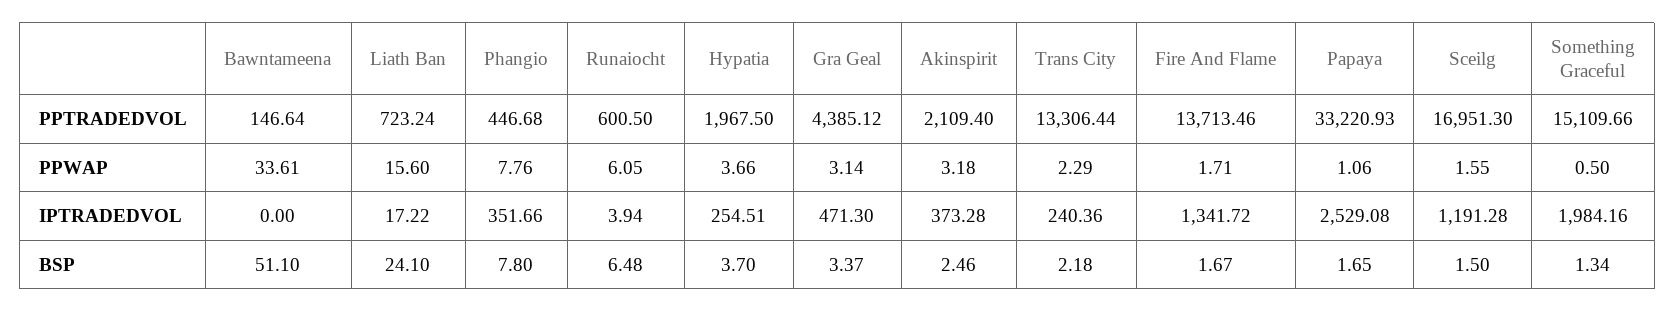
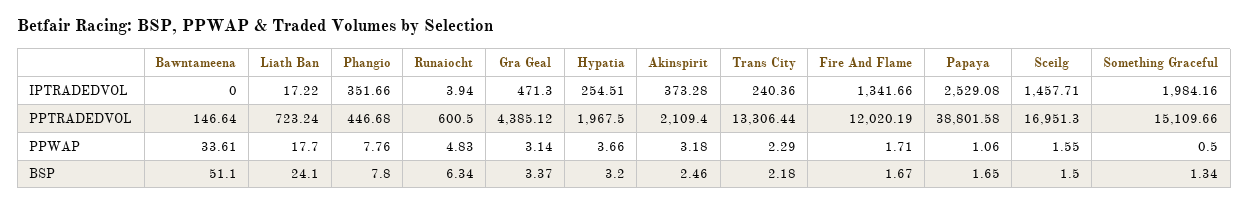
  {
    "Bawntameena": {
      "PPTRADEDVOL": 146.64,
      "PPWAP": 33.61,
      "IPTRADEDVOL": 0,
      "BSP": 51.1
    },
    "Liath Ban": {
      "PPTRADEDVOL": 723.24,
-     "PPWAP": 15.6,
+     "PPWAP": 17.7,
      "IPTRADEDVOL": 17.22,
      "BSP": 24.1
    },
    "Phangio": {
      "PPTRADEDVOL": 446.68,
      "PPWAP": 7.76,
      "IPTRADEDVOL": 351.66,
      "BSP": 7.8
    },
    "Runaiocht": {
      "PPTRADEDVOL": 600.5,
-     "PPWAP": 6.05,
+     "PPWAP": 4.83,
      "IPTRADEDVOL": 3.94,
-     "BSP": 6.48
+     "BSP": 6.34
    },
    "Hypatia": {
      "PPTRADEDVOL": 1967.5,
      "PPWAP": 3.66,
      "IPTRADEDVOL": 254.51,
-     "BSP": 3.7
+     "BSP": 3.2
    },
    "Gra Geal": {
      "PPTRADEDVOL": 4385.12,
      "PPWAP": 3.14,
      "IPTRADEDVOL": 471.3,
      "BSP": 3.37
    },
    "Akinspirit": {
      "PPTRADEDVOL": 2109.4,
      "PPWAP": 3.18,
      "IPTRADEDVOL": 373.28,
      "BSP": 2.46
    },
    "Trans City": {
      "PPTRADEDVOL": 13306.44,
      "PPWAP": 2.29,
      "IPTRADEDVOL": 240.36,
      "BSP": 2.18
    },
    "Fire And Flame": {
-     "PPTRADEDVOL": 13713.46,
+     "PPTRADEDVOL": 12020.19,
      "PPWAP": 1.71,
-     "IPTRADEDVOL": 1341.72,
+     "IPTRADEDVOL": 1341.66,
      "BSP": 1.67
    },
    "Papaya": {
-     "PPTRADEDVOL": 33220.93,
+     "PPTRADEDVOL": 38801.58,
      "PPWAP": 1.06,
      "IPTRADEDVOL": 2529.08,
      "BSP": 1.65
    },
    "Sceilg": {
      "PPTRADEDVOL": 16951.3,
      "PPWAP": 1.55,
-     "IPTRADEDVOL": 1191.28,
+     "IPTRADEDVOL": 1457.71,
      "BSP": 1.5
    },
    "Something Graceful": {
      "PPTRADEDVOL": 15109.66,
      "PPWAP": 0.5,
      "IPTRADEDVOL": 1984.16,
      "BSP": 1.34
    }
  }

